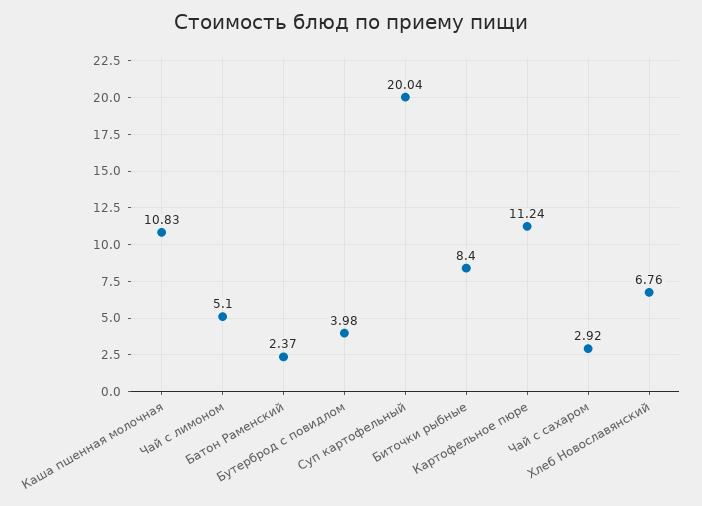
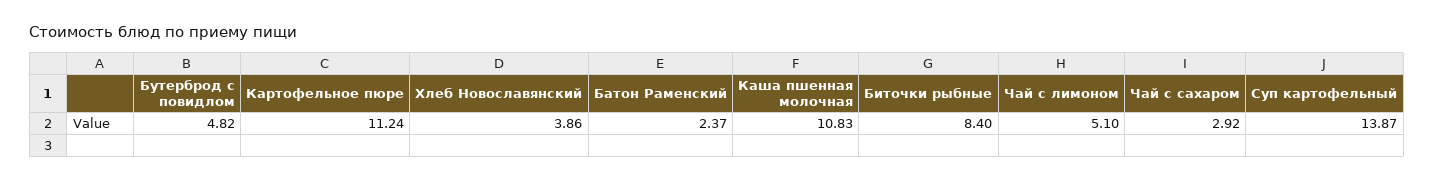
  {
    "Каша пшенная молочная": 10.83,
    "Чай с лимоном": 5.1,
    "Батон Раменский": 2.37,
-   "Бутерброд с повидлом": 3.98,
+   "Бутерброд с повидлом": 4.82,
-   "Суп картофельный": 20.04,
+   "Суп картофельный": 13.87,
    "Биточки рыбные": 8.4,
    "Картофельное пюре": 11.24,
    "Чай с сахаром": 2.92,
-   "Хлеб Новославянский": 6.76
+   "Хлеб Новославянский": 3.86
  }

